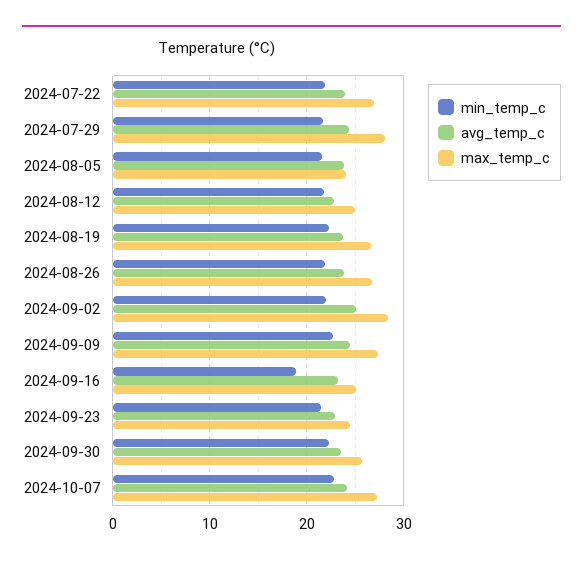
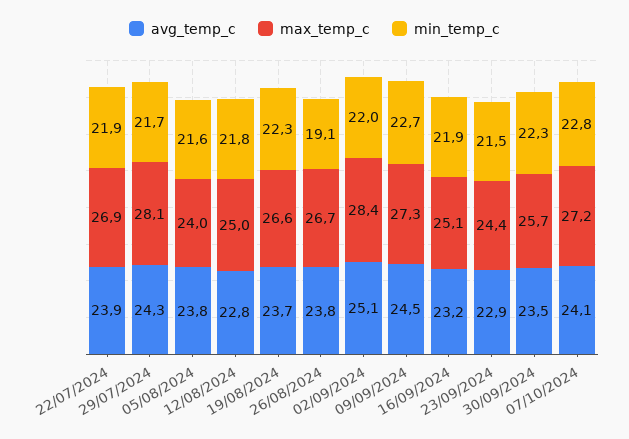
  {
    "min_temp_c": {
      "2024-07-22": 21.9,
      "2024-07-29": 21.7,
      "2024-08-05": 21.6,
      "2024-08-12": 21.8,
      "2024-08-19": 22.3,
-     "2024-08-26": 22,
+     "2024-08-26": 19.1,
      "2024-09-02": 22,
      "2024-09-09": 22.7,
-     "2024-09-16": 19,
+     "2024-09-16": 21.9,
      "2024-09-23": 21.5,
      "2024-09-30": 22.3,
      "2024-10-07": 22.8
    },
    "avg_temp_c": {
      "2024-07-22": 23.9,
      "2024-07-29": 24.3,
      "2024-08-05": 23.8,
      "2024-08-12": 22.8,
      "2024-08-19": 23.7,
      "2024-08-26": 23.8,
      "2024-09-02": 25.1,
      "2024-09-09": 24.5,
      "2024-09-16": 23.2,
      "2024-09-23": 22.9,
      "2024-09-30": 23.5,
      "2024-10-07": 24.1
    },
    "max_temp_c": {
      "2024-07-22": 26.9,
      "2024-07-29": 28.1,
      "2024-08-05": 24,
      "2024-08-12": 25,
      "2024-08-19": 26.6,
      "2024-08-26": 26.7,
      "2024-09-02": 28.4,
      "2024-09-09": 27.3,
      "2024-09-16": 25.1,
      "2024-09-23": 24.4,
      "2024-09-30": 25.7,
      "2024-10-07": 27.2
    }
  }

